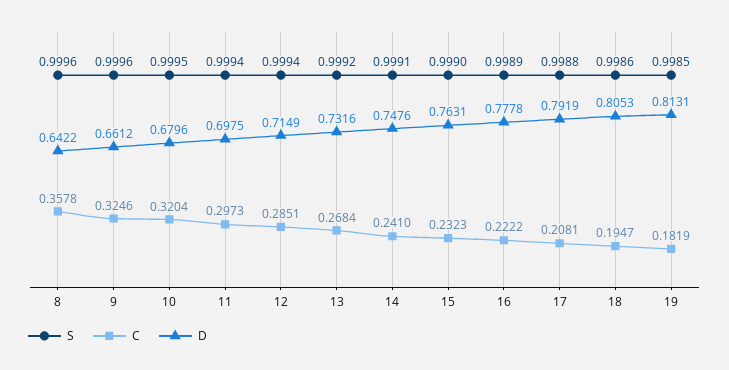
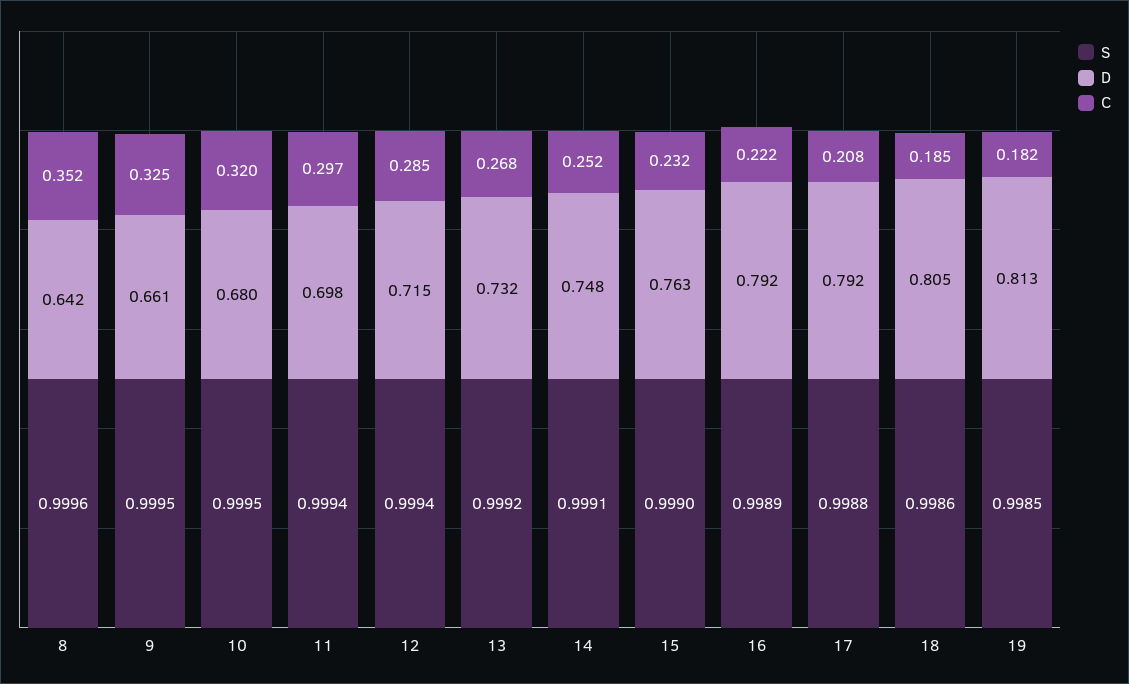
  {
    "S": {
      "8": 0.9996,
-     "9": 0.9996,
+     "9": 0.9995,
      "10": 0.9995,
      "11": 0.9994,
      "12": 0.9994,
      "13": 0.9992,
      "14": 0.9991,
      "15": 0.999,
      "16": 0.9989,
      "17": 0.9988,
      "18": 0.9986,
      "19": 0.9985
    },
    "C": {
-     "8": 0.3578,
+     "8": 0.352,
      "9": 0.3246,
      "10": 0.3204,
      "11": 0.2973,
      "12": 0.2851,
      "13": 0.2684,
-     "14": 0.241,
+     "14": 0.252,
      "15": 0.2323,
      "16": 0.2222,
      "17": 0.2081,
-     "18": 0.1947,
+     "18": 0.185,
      "19": 0.1819
    },
    "D": {
      "8": 0.6422,
      "9": 0.6612,
      "10": 0.6796,
      "11": 0.6975,
      "12": 0.7149,
      "13": 0.7316,
      "14": 0.7476,
      "15": 0.7631,
-     "16": 0.7778,
+     "16": 0.792,
      "17": 0.7919,
      "18": 0.8053,
      "19": 0.8131
    }
  }

